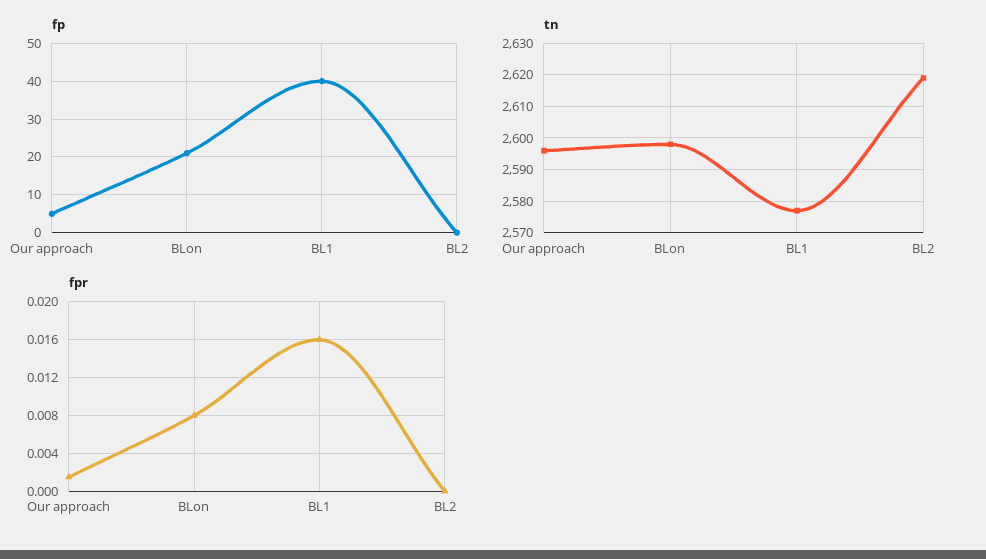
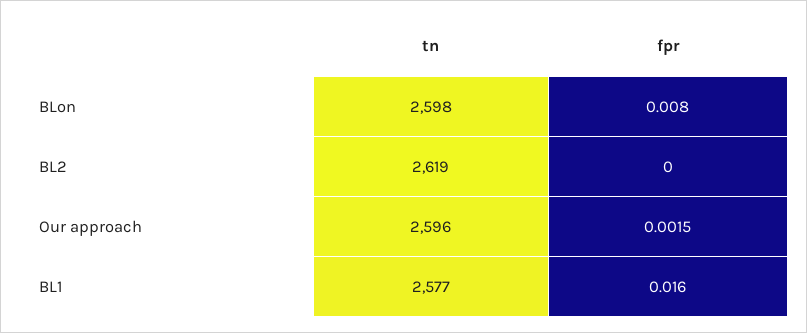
  {
-   "fp": {
-     "Our approach": 5,
-     "BLon": 20,
-     "BL1": 40,
-     "BL2": 0
-   },
    "tn": {
      "Our approach": 2596,
      "BLon": 2598,
      "BL1": 2577,
      "BL2": 2619
    },
    "fpr": {
      "Our approach": 0.0015,
      "BLon": 0.008,
      "BL1": 0.016,
      "BL2": 0
    }
  }

